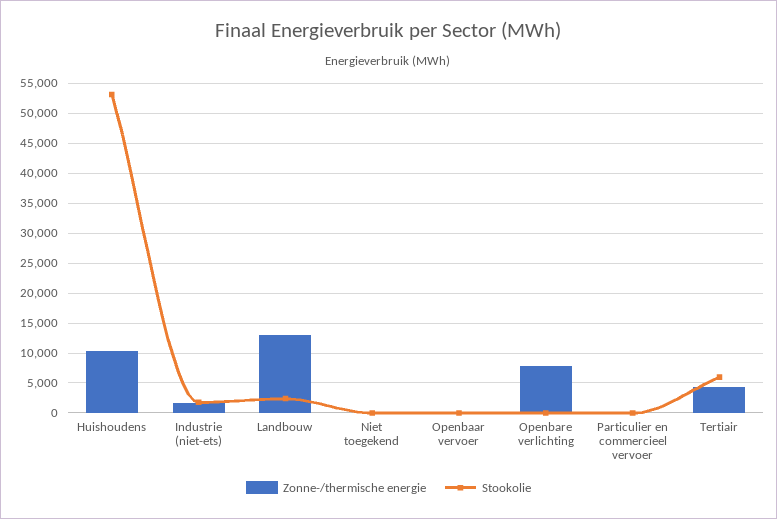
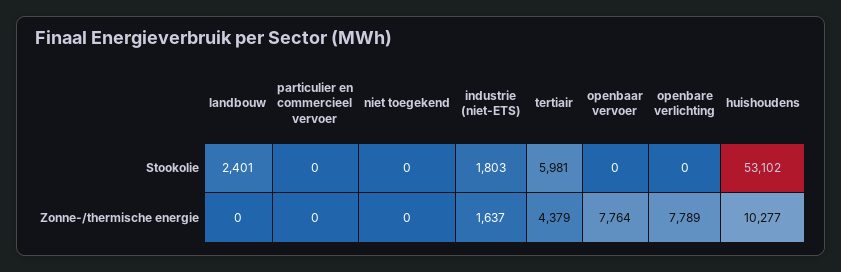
  {
    "Zonne-/thermische energie": {
      "Huishoudens": 10277,
      "Industrie (niet-ets)": 1637,
-     "Landbouw": 12500,
+     "Landbouw": 0,
      "Niet toegekend": 0,
-     "Openbaar vervoer": 0,
+     "Openbaar vervoer": 7764,
      "Openbare verlichting": 7789,
      "Particulier en commercieel vervoer": 0,
      "Tertiair": 4379
    },
    "Stookolie": {
      "Huishoudens": 53102,
      "Industrie (niet-ets)": 1803,
      "Landbouw": 2401,
      "Niet toegekend": 0,
      "Openbaar vervoer": 0,
      "Openbare verlichting": 0,
      "Particulier en commercieel vervoer": 0,
      "Tertiair": 5981
    }
  }

